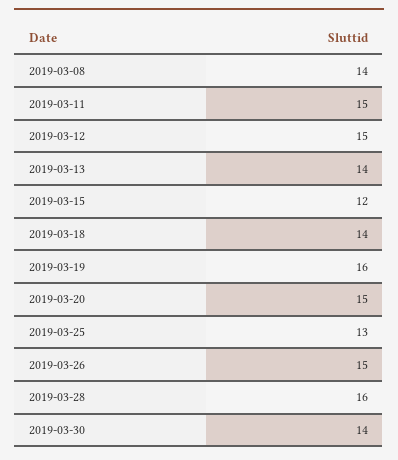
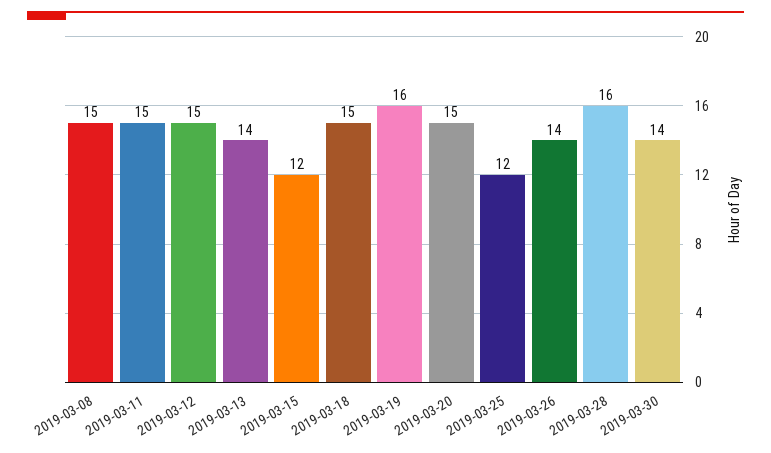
  {
-   "2019-03-08": 14,
+   "2019-03-08": 15,
    "2019-03-11": 15,
    "2019-03-12": 15,
    "2019-03-13": 14,
    "2019-03-15": 12,
-   "2019-03-18": 14,
+   "2019-03-18": 15,
    "2019-03-19": 16,
    "2019-03-20": 15,
-   "2019-03-25": 13,
+   "2019-03-25": 12,
-   "2019-03-26": 15,
+   "2019-03-26": 14,
    "2019-03-28": 16,
    "2019-03-30": 14
  }

